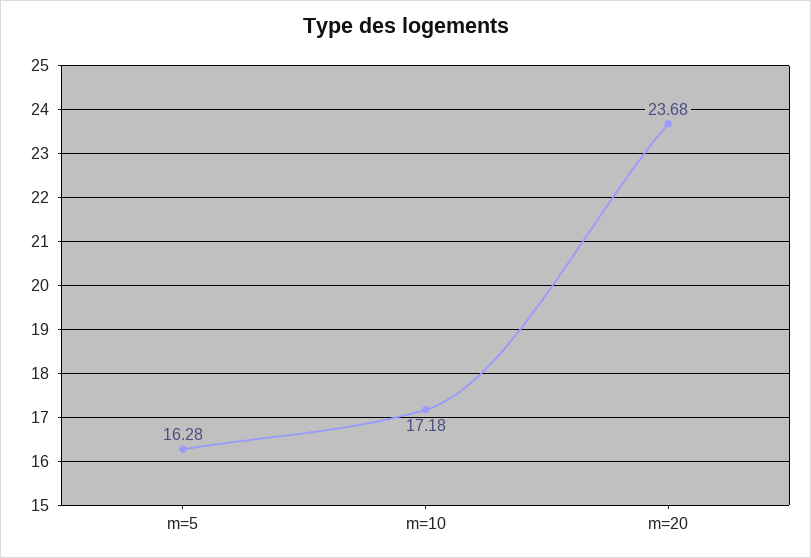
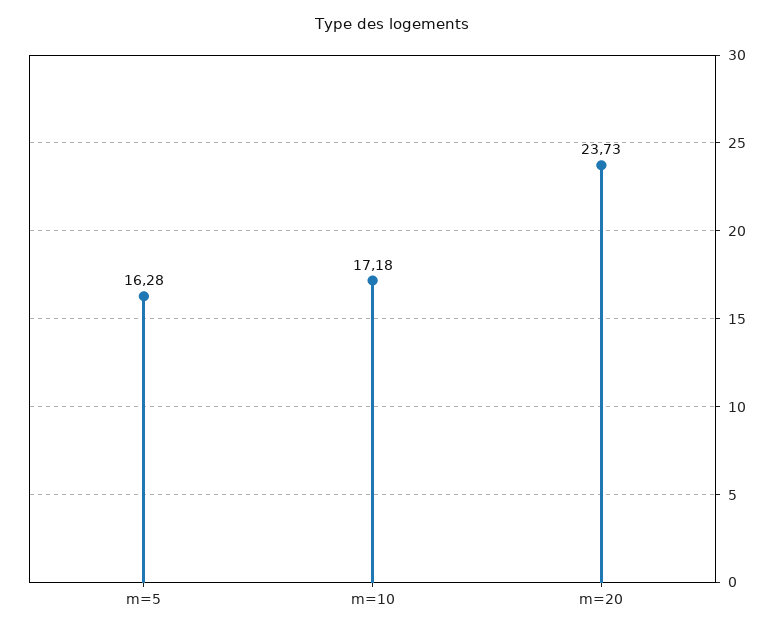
  {
    "m=5": 16.28,
    "m=10": 17.18,
-   "m=20": 23.68
+   "m=20": 23.73
  }

